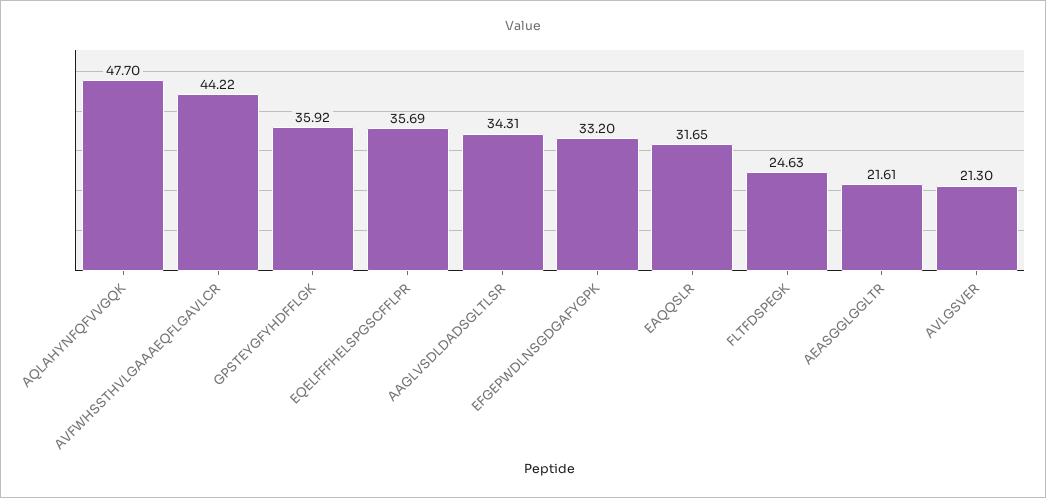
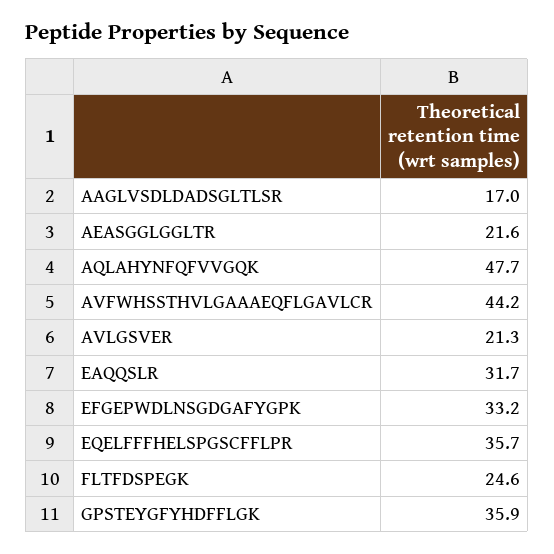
  {
    "AQLAHYNFQFVVGQK": 47.7,
    "AVFWHSSTHVLGAAAEQFLGAVLCR": 44.22,
    "GPSTEYGFYHDFFLGK": 35.92,
    "EQELFFFHELSPGSCFFLPR": 35.69,
-   "AAGLVSDLDADSGLTLSR": 34.31,
+   "AAGLVSDLDADSGLTLSR": 17,
    "EFGEPWDLNSGDGAFYGPK": 33.2,
    "EAQQSLR": 31.65,
    "FLTFDSPEGK": 24.63,
    "AEASGGLGGLTR": 21.61,
    "AVLGSVER": 21.3
  }

